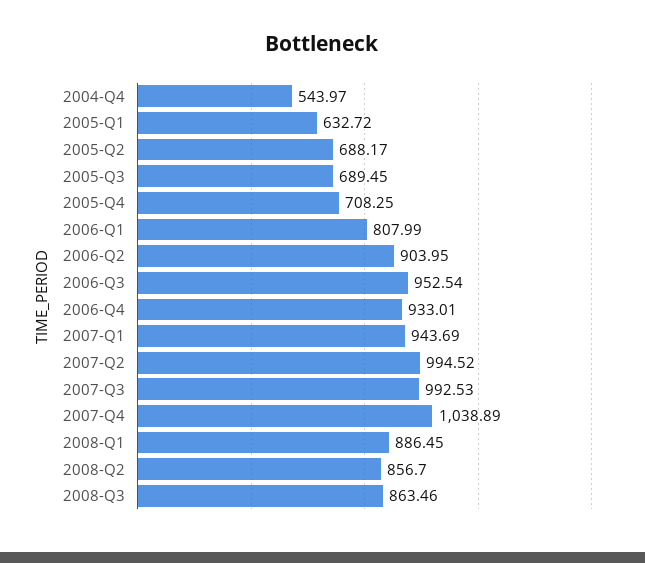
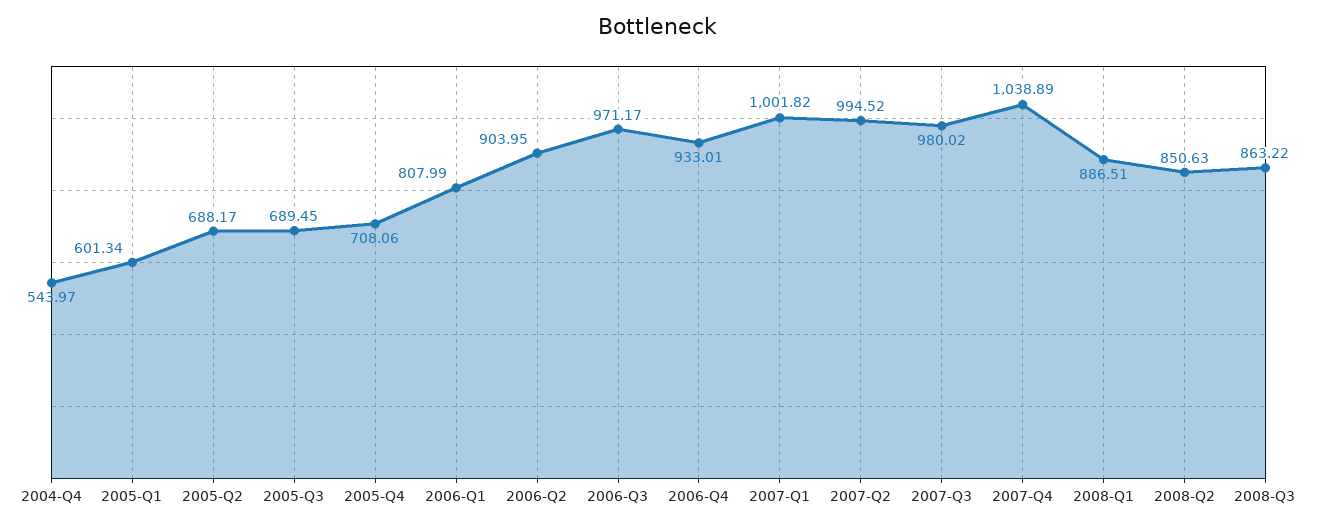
  {
    "2004-Q4": 543.97,
-   "2005-Q1": 632.72,
+   "2005-Q1": 601.34,
    "2005-Q2": 688.17,
    "2005-Q3": 689.45,
-   "2005-Q4": 708.25,
+   "2005-Q4": 708.06,
    "2006-Q1": 807.99,
    "2006-Q2": 903.95,
-   "2006-Q3": 952.54,
+   "2006-Q3": 971.17,
    "2006-Q4": 933.01,
-   "2007-Q1": 943.69,
+   "2007-Q1": 1001.82,
    "2007-Q2": 994.52,
-   "2007-Q3": 992.53,
+   "2007-Q3": 980.02,
    "2007-Q4": 1038.89,
-   "2008-Q1": 886.45,
+   "2008-Q1": 886.51,
-   "2008-Q2": 856.7,
+   "2008-Q2": 850.63,
-   "2008-Q3": 863.46
+   "2008-Q3": 863.22
  }

